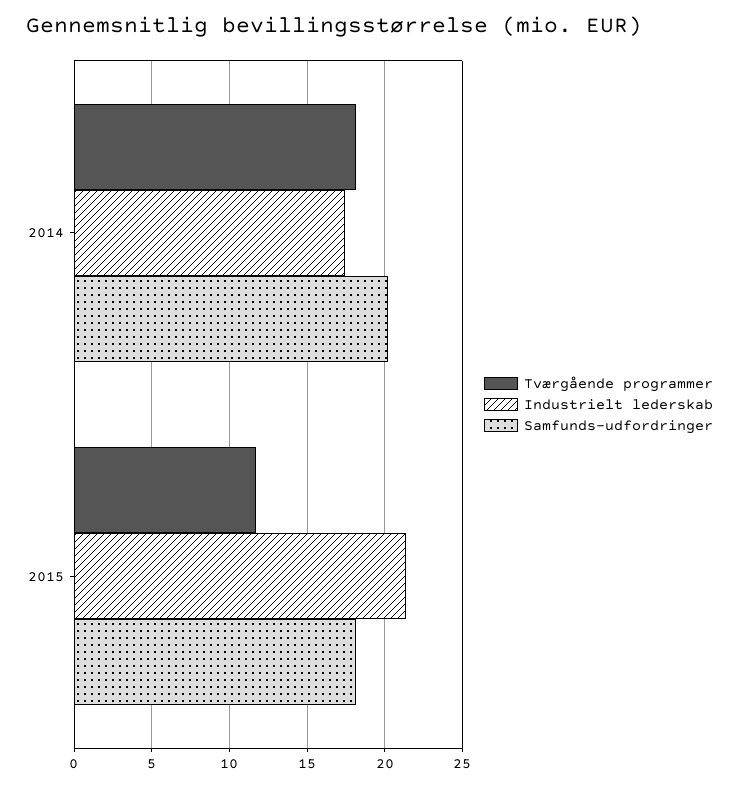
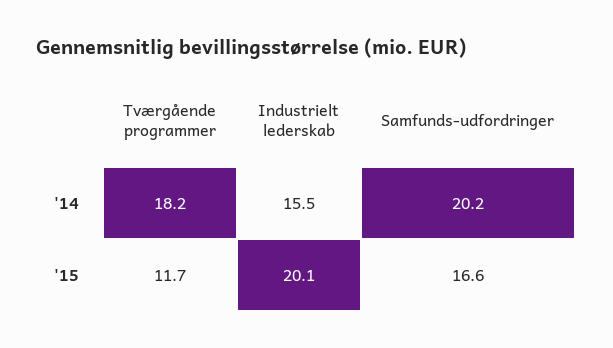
  {
    "Tværgående programmer": {
      "2014": 18.2,
      "2015": 11.7
    },
    "Industrielt lederskab": {
-     "2014": 17.5,
+     "2014": 15.5,
-     "2015": 21.5
+     "2015": 20.1
    },
    "Samfunds-udfordringer": {
      "2014": 20.2,
-     "2015": 18
+     "2015": 16.6
    }
  }

